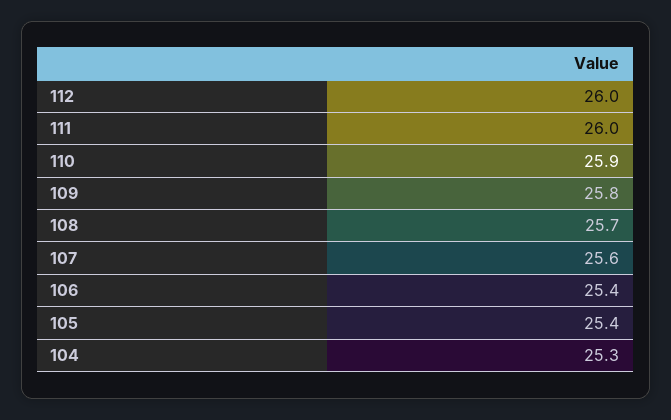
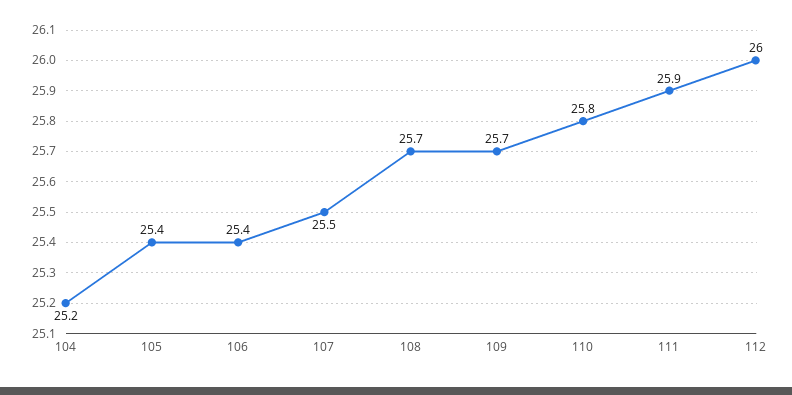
  {
    "112": 26,
-   "111": 26,
+   "111": 25.9,
-   "110": 25.9,
+   "110": 25.8,
-   "109": 25.8,
+   "109": 25.7,
    "108": 25.7,
-   "107": 25.6,
+   "107": 25.5,
    "106": 25.4,
    "105": 25.4,
-   "104": 25.3
+   "104": 25.2
  }

